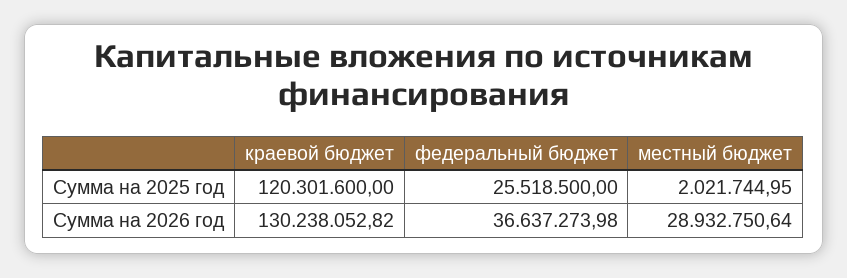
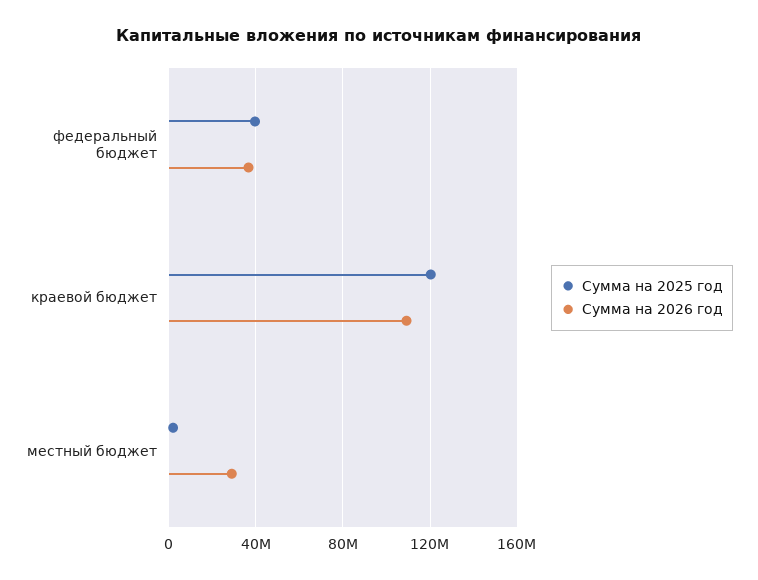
  {
    "Сумма на 2025 год": {
      "краевой бюджет": 120301600,
-     "федеральный бюджет": 25518500,
+     "федеральный бюджет": 40000000,
      "местный бюджет": 2021744.95
    },
    "Сумма на 2026 год": {
-     "краевой бюджет": 130238052.82,
+     "краевой бюджет": 110000000,
      "федеральный бюджет": 36637273.98,
      "местный бюджет": 28932750.64
    }
  }

